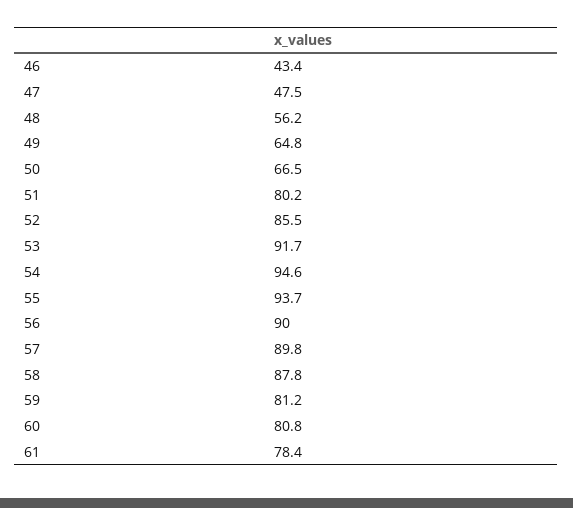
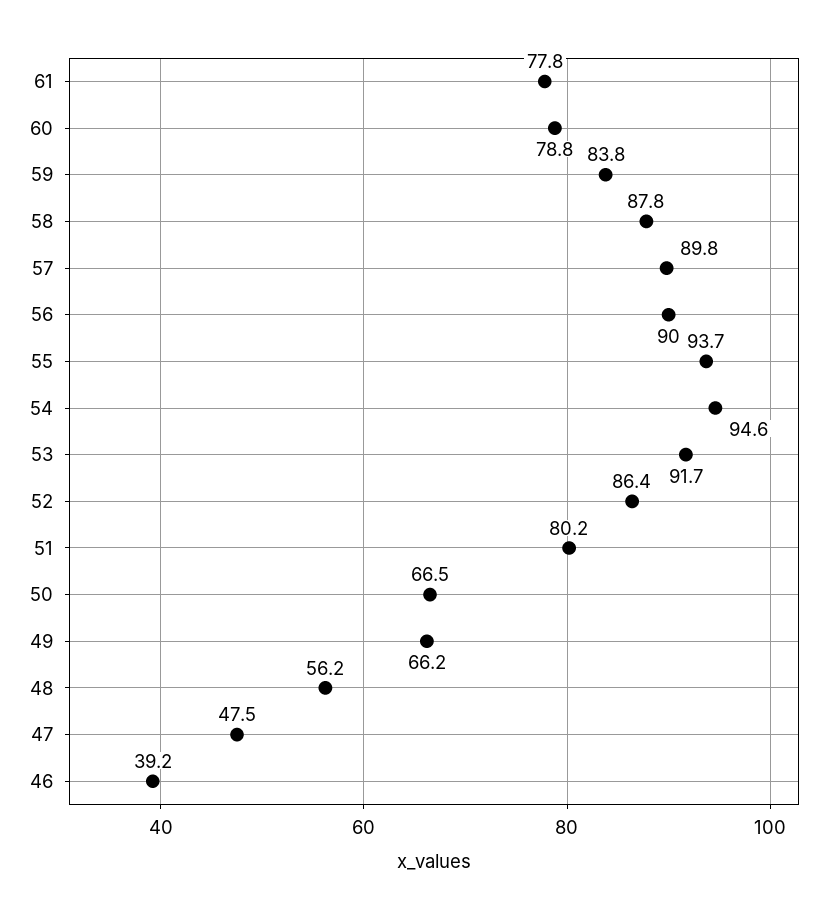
  {
-   "46": 43.4,
+   "46": 39.2,
    "47": 47.5,
    "48": 56.2,
-   "49": 64.8,
+   "49": 66.2,
    "50": 66.5,
    "51": 80.2,
-   "52": 85.5,
+   "52": 86.4,
    "53": 91.7,
    "54": 94.6,
    "55": 93.7,
    "56": 90,
    "57": 89.8,
    "58": 87.8,
-   "59": 81.2,
+   "59": 83.8,
-   "60": 80.8,
+   "60": 78.8,
-   "61": 78.4
+   "61": 77.8
  }

